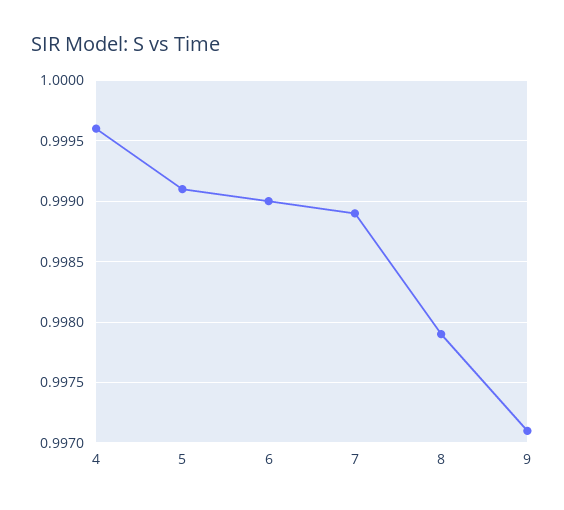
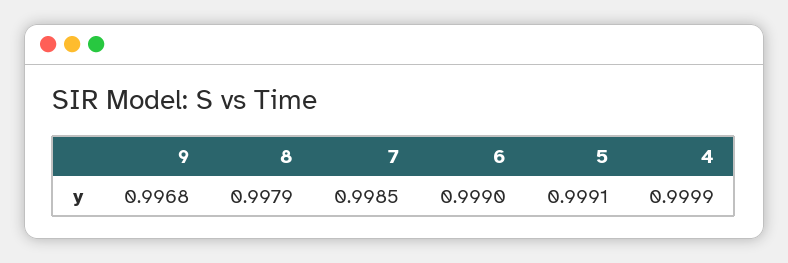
  {
-   "4": 0.9996,
+   "4": 0.9999,
    "5": 0.9991,
    "6": 0.999,
-   "7": 0.9989,
+   "7": 0.9985,
    "8": 0.9979,
-   "9": 0.9971
+   "9": 0.9968
  }

